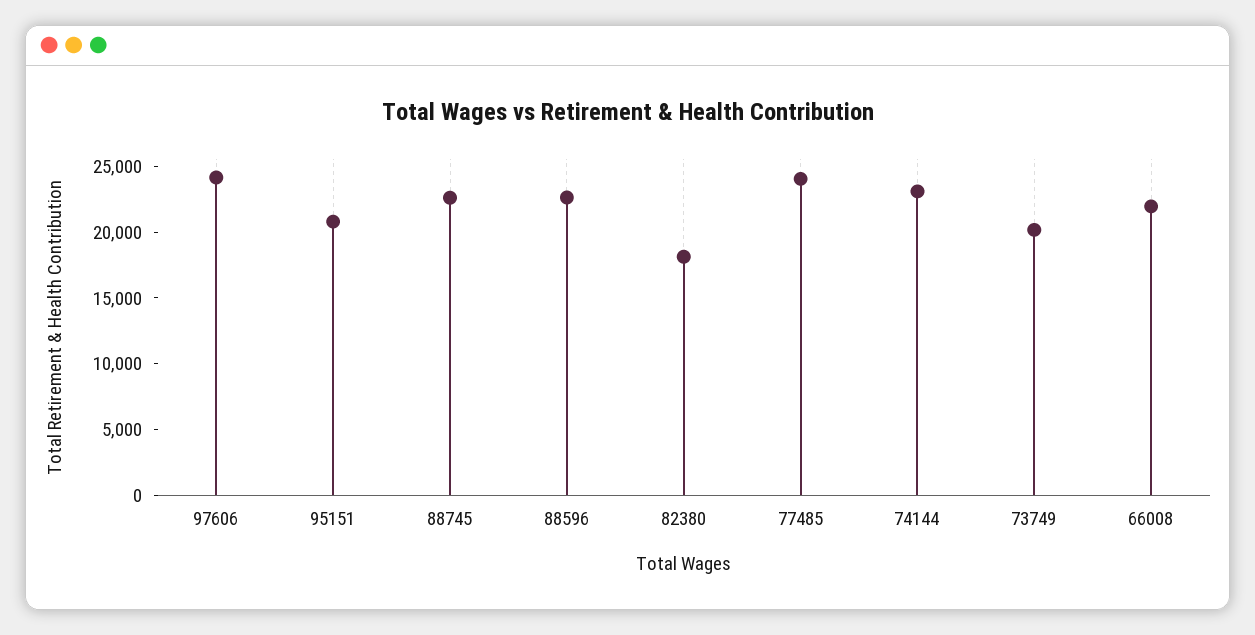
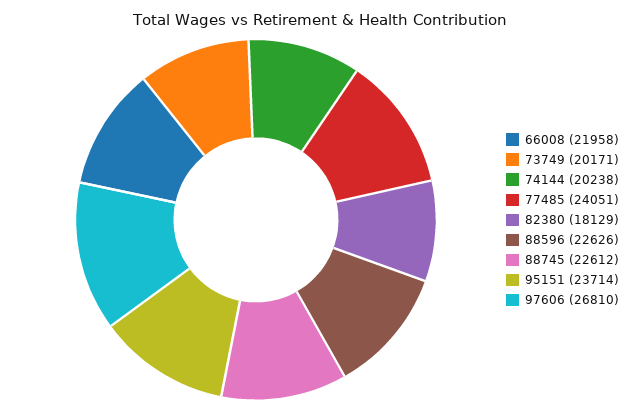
  {
-   "97606": 24000,
+   "97606": 26810,
-   "95151": 21000,
+   "95151": 23714,
    "88745": 22612,
    "88596": 22626,
    "82380": 18129,
    "77485": 24051,
-   "74144": 23000,
+   "74144": 20238,
    "73749": 20171,
    "66008": 21958
  }

